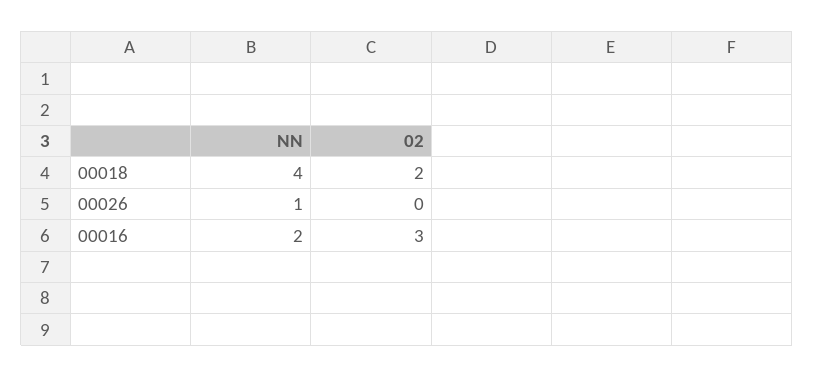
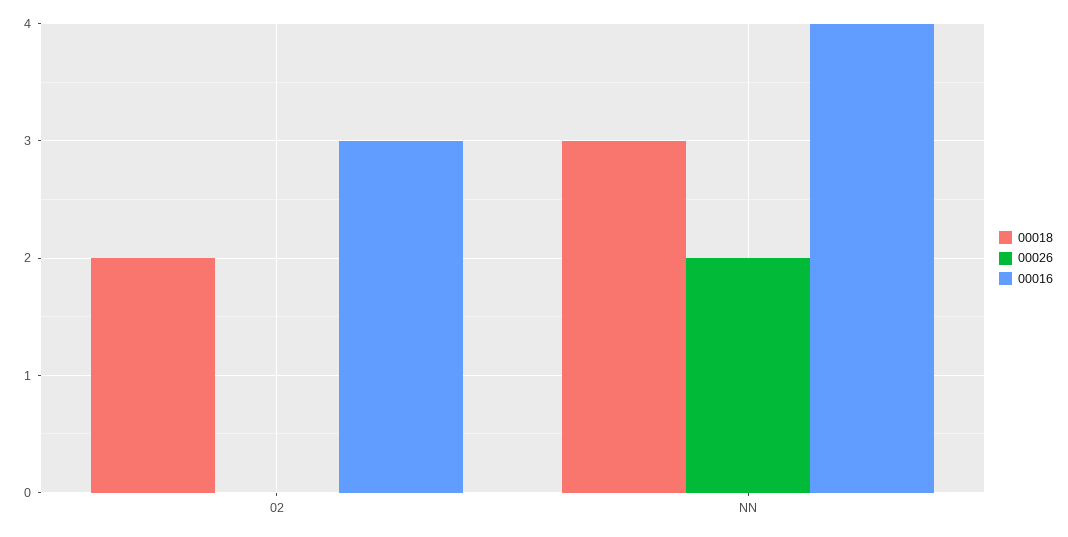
  {
    "00018": {
-     "NN": 4,
+     "NN": 3,
      "02": 2
    },
    "00026": {
-     "NN": 1,
+     "NN": 2,
      "02": 0
    },
    "00016": {
-     "NN": 2,
+     "NN": 4,
      "02": 3
    }
  }

